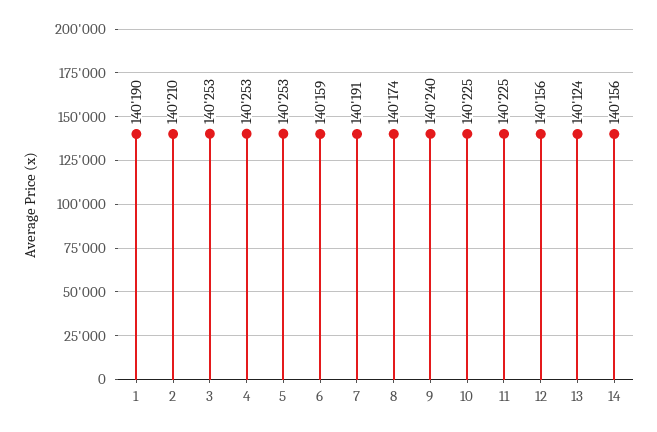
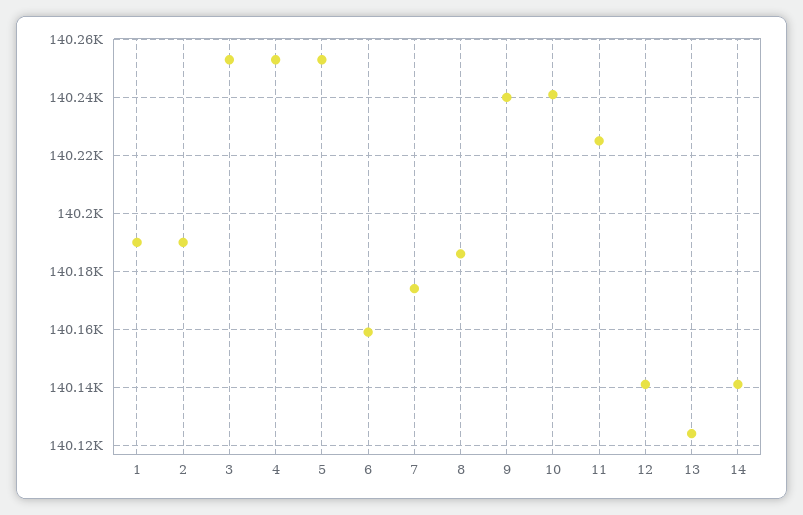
  {
    "1": 140190,
-   "2": 140210,
+   "2": 140190,
    "3": 140253,
    "4": 140253,
    "5": 140253,
    "6": 140159,
-   "7": 140191,
+   "7": 140175,
-   "8": 140174,
+   "8": 140185,
    "9": 140240,
-   "10": 140225,
+   "10": 140240,
    "11": 140225,
-   "12": 140156,
+   "12": 140140,
    "13": 140124,
-   "14": 140156
+   "14": 140140
  }

